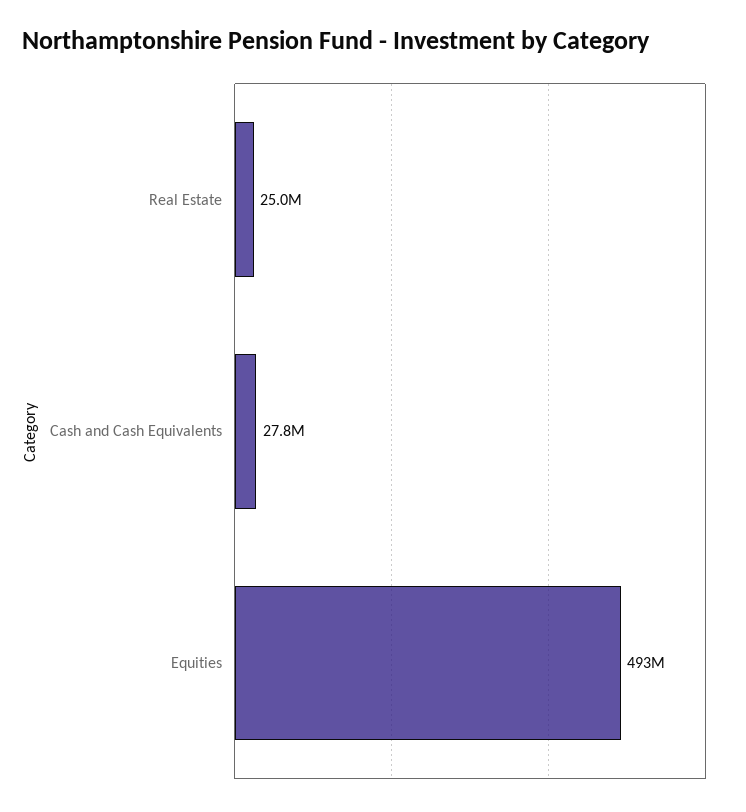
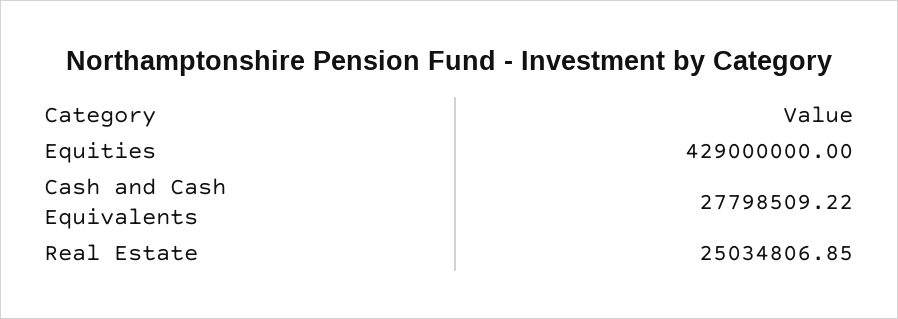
  {
    "Real Estate": 25034806.85,
    "Cash and Cash Equivalents": 27798509.22,
-   "Equities": 493000000
+   "Equities": 429000000
  }

